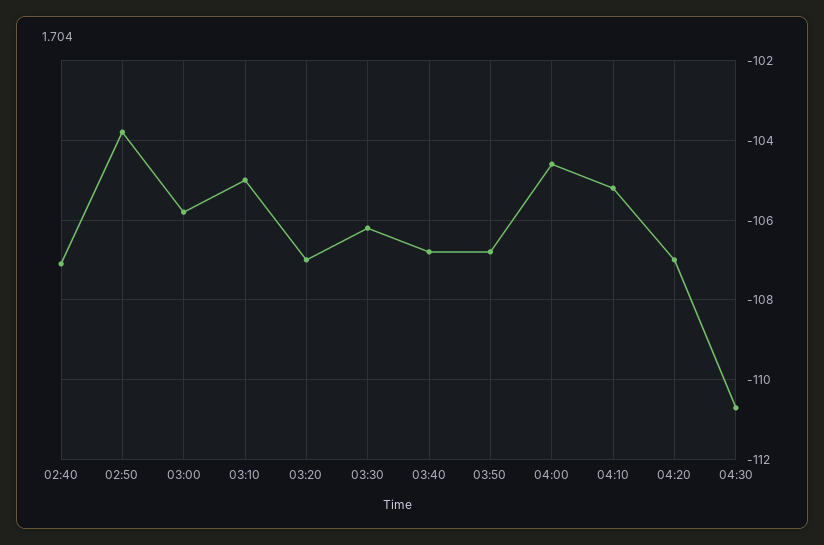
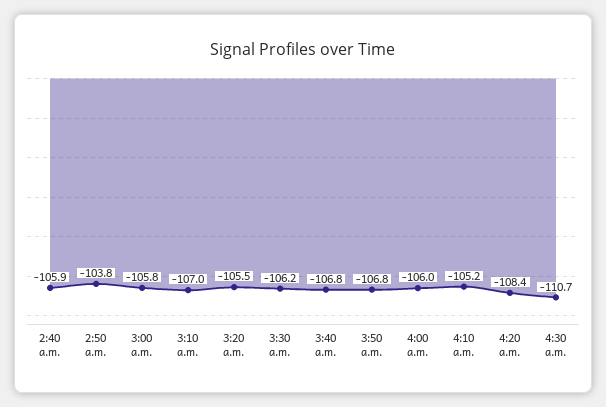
  {
-   "02:40": -107,
+   "02:40": -105.9,
    "02:50": -103.8,
    "03:00": -105.8,
-   "03:10": -105,
+   "03:10": -107,
-   "03:20": -107,
+   "03:20": -105.5,
    "03:30": -106.2,
    "03:40": -106.8,
    "03:50": -106.8,
-   "04:00": -104.5,
+   "04:00": -106,
    "04:10": -105.2,
-   "04:20": -107,
+   "04:20": -108.4,
    "04:30": -110.7
  }

